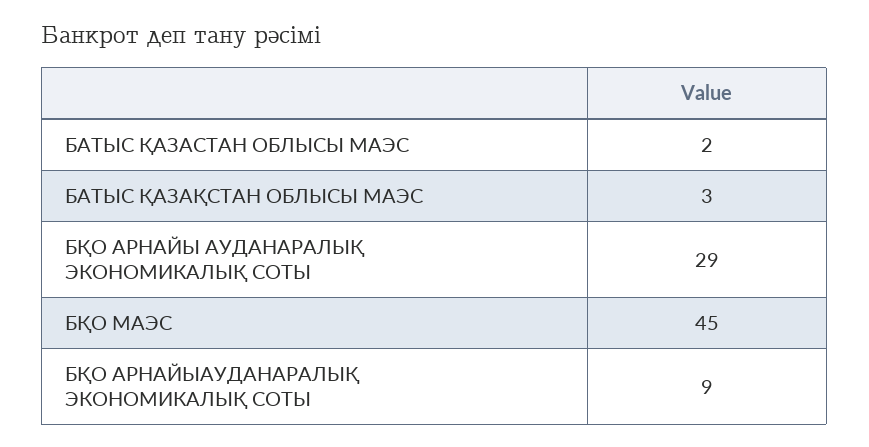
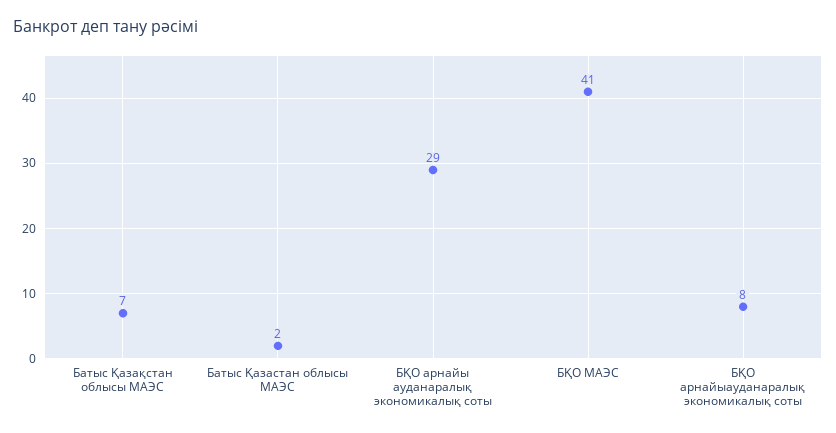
  {
    "БАТЫС ҚАЗАСТАН ОБЛЫСЫ МАЭС": 2,
-   "БАТЫС ҚАЗАҚСТАН ОБЛЫСЫ МАЭС": 3,
+   "БАТЫС ҚАЗАҚСТАН ОБЛЫСЫ МАЭС": 7,
    "БҚО АРНАЙЫ АУДАНАРАЛЫҚ ЭКОНОМИКАЛЫҚ СОТЫ": 29,
-   "БҚО МАЭС": 45,
+   "БҚО МАЭС": 41,
-   "БҚО АРНАЙЫАУДАНАРАЛЫҚ ЭКОНОМИКАЛЫҚ СОТЫ": 9
+   "БҚО АРНАЙЫАУДАНАРАЛЫҚ ЭКОНОМИКАЛЫҚ СОТЫ": 8
  }

